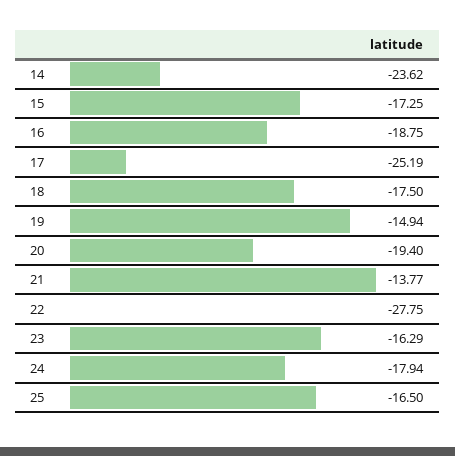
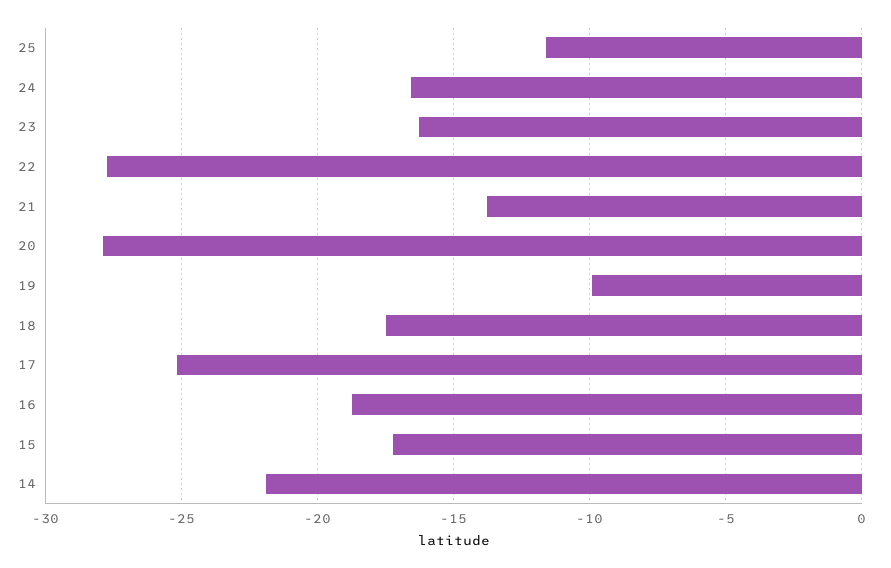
  {
-   "14": -23.62,
+   "14": -22,
    "15": -17.25,
    "16": -18.75,
    "17": -25.19,
    "18": -17.5,
-   "19": -14.94,
+   "19": -10,
-   "20": -19.4,
+   "20": -28,
    "21": -13.77,
    "22": -27.75,
    "23": -16.29,
-   "24": -17.94,
+   "24": -16.5,
-   "25": -16.5
+   "25": -11.5
  }

